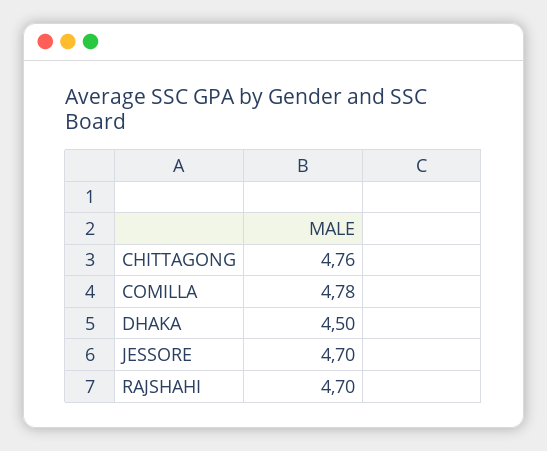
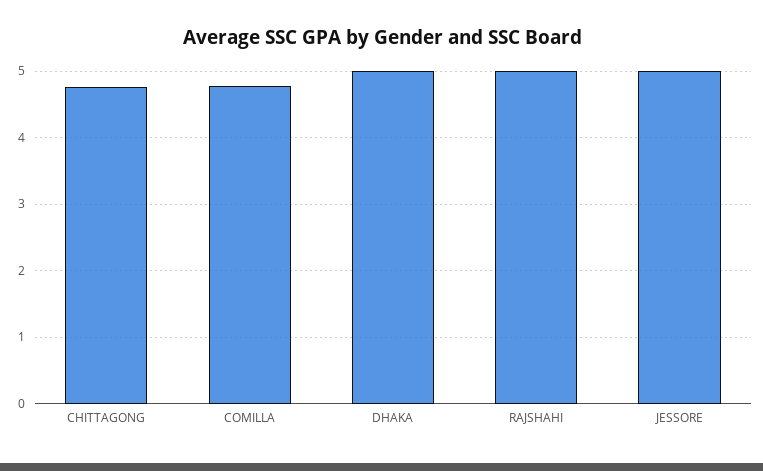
  {
    "CHITTAGONG": 4.76,
    "COMILLA": 4.78,
-   "DHAKA": 4.5,
+   "DHAKA": 5,
-   "JESSORE": 4.7,
+   "JESSORE": 5,
-   "RAJSHAHI": 4.7
+   "RAJSHAHI": 5
  }

